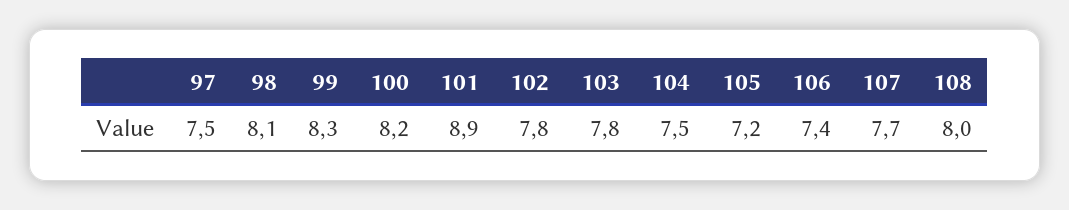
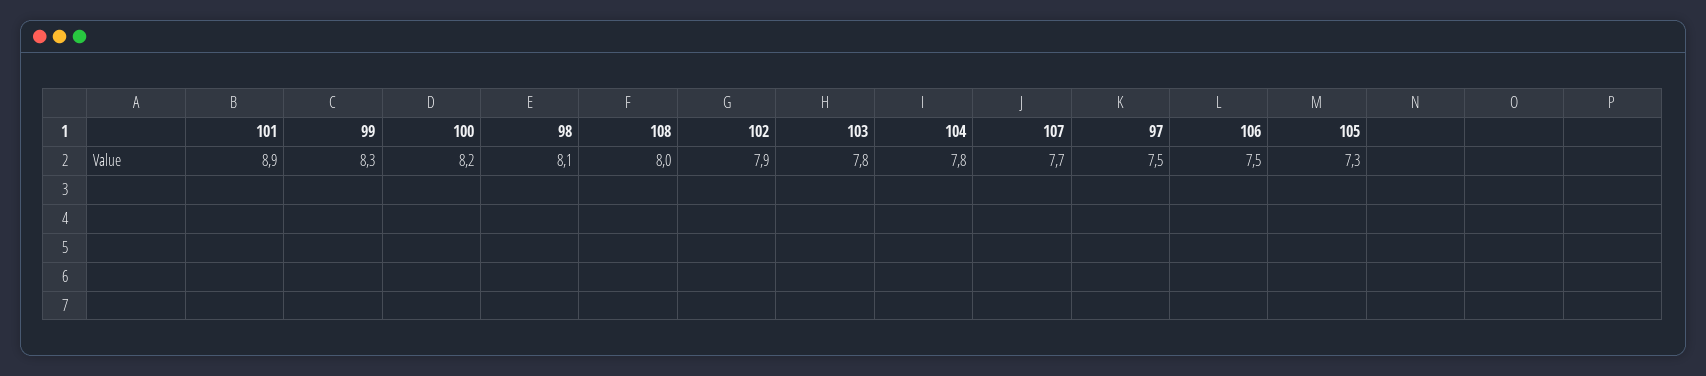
  {
    "97": 7.5,
    "98": 8.1,
    "99": 8.3,
    "100": 8.2,
    "101": 8.9,
-   "102": 7.8,
+   "102": 7.9,
    "103": 7.8,
-   "104": 7.5,
+   "104": 7.8,
-   "105": 7.2,
+   "105": 7.3,
-   "106": 7.4,
+   "106": 7.5,
    "107": 7.7,
    "108": 8
  }

